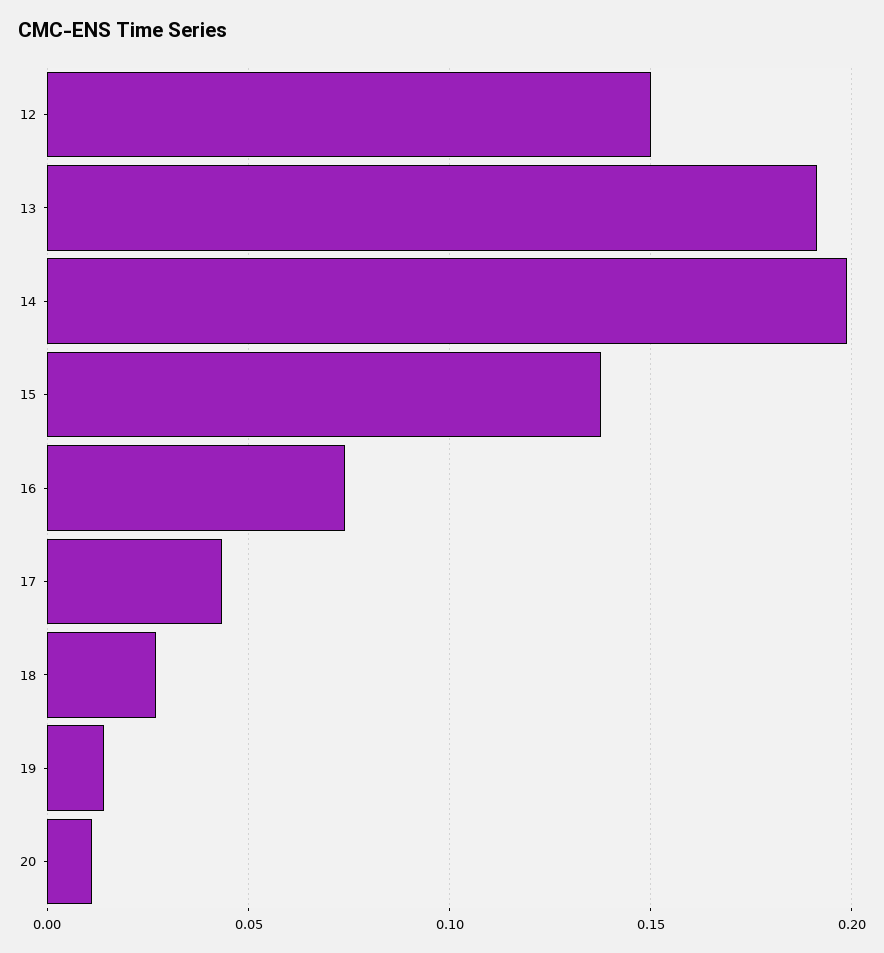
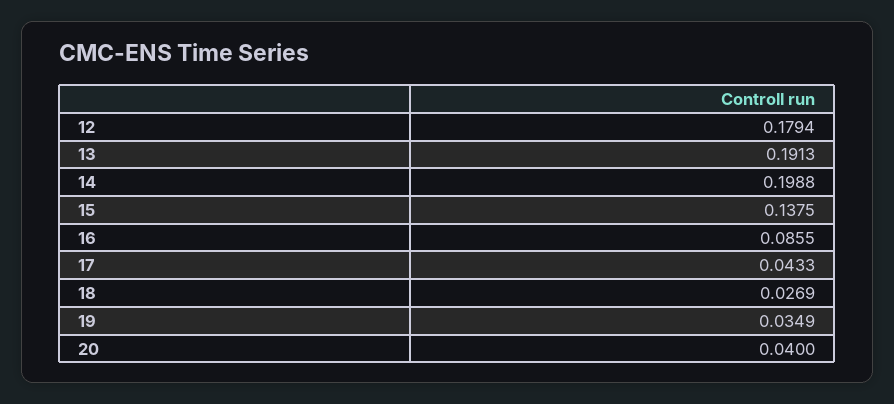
  {
-   "12": 0.15,
+   "12": 0.1794,
    "13": 0.1913,
    "14": 0.1988,
    "15": 0.1375,
-   "16": 0.075,
+   "16": 0.0855,
    "17": 0.0433,
    "18": 0.0269,
-   "19": 0.015,
+   "19": 0.0349,
-   "20": 0.01
+   "20": 0.04
  }

